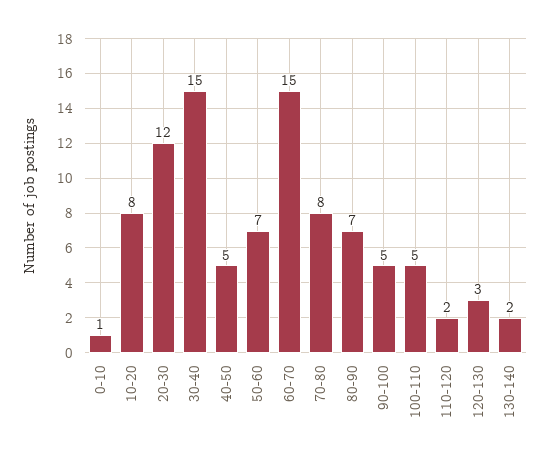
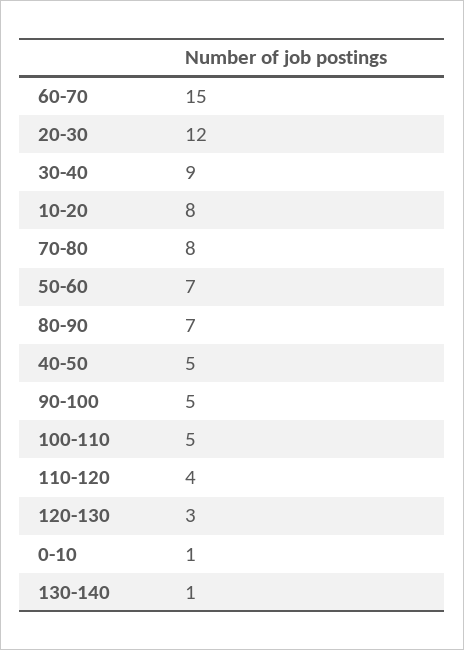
  {
    "0-10": 1,
    "10-20": 8,
    "20-30": 12,
-   "30-40": 15,
+   "30-40": 9,
    "40-50": 5,
    "50-60": 7,
    "60-70": 15,
    "70-80": 8,
    "80-90": 7,
    "90-100": 5,
    "100-110": 5,
-   "110-120": 2,
+   "110-120": 4,
    "120-130": 3,
-   "130-140": 2
+   "130-140": 1
  }

